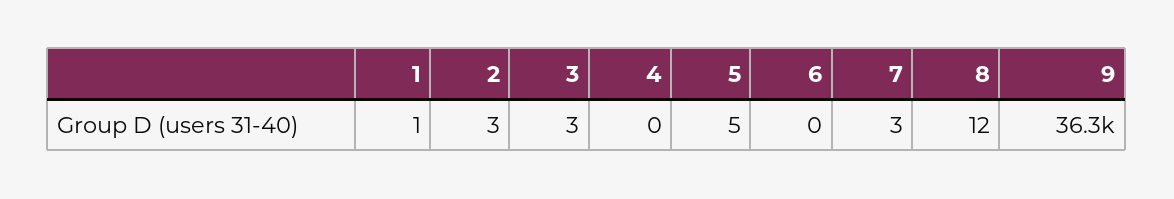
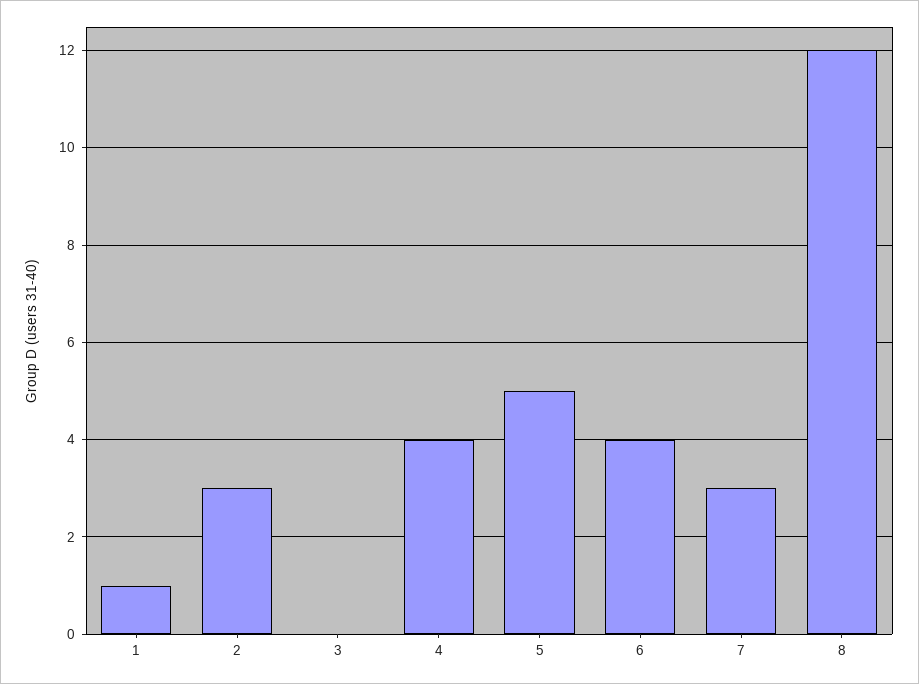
  {
    "1": 1,
    "2": 3,
-   "3": 3,
+   "3": 0,
-   "4": 0,
+   "4": 4,
    "5": 5,
-   "6": 0,
+   "6": 4,
    "7": 3,
-   "8": 12,
+   "8": 12
-   "9": 36300
  }

